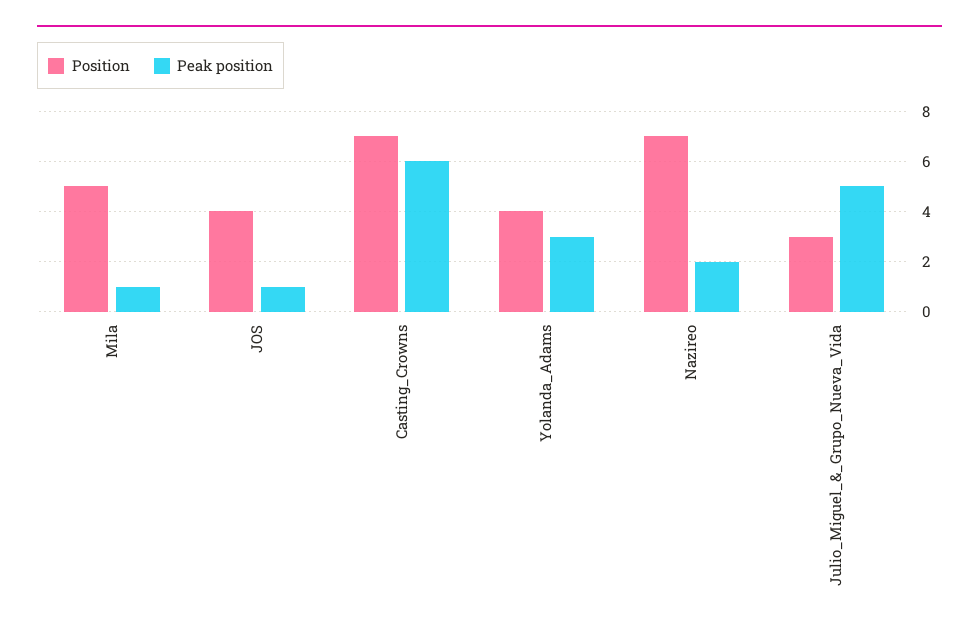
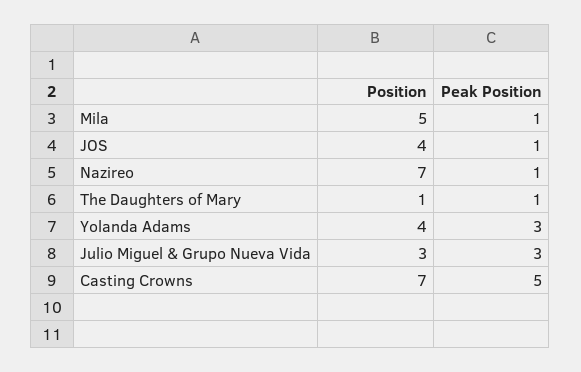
  {
    "Position": {
      "Mila": 5,
      "JOS": 4,
      "Casting_Crowns": 7,
      "Yolanda_Adams": 4,
      "Nazireo": 7,
-     "Julio_Miguel_&_Grupo_Nueva_Vida": 3
+     "Julio_Miguel_&_Grupo_Nueva_Vida": 3,
+     "The Daughters of Mary": 1
    },
    "Peak position": {
      "Mila": 1,
      "JOS": 1,
-     "Casting_Crowns": 6,
+     "Casting_Crowns": 5,
      "Yolanda_Adams": 3,
-     "Nazireo": 2,
+     "Nazireo": 1,
-     "Julio_Miguel_&_Grupo_Nueva_Vida": 5
+     "Julio_Miguel_&_Grupo_Nueva_Vida": 3,
+     "The Daughters of Mary": 1
    }
  }

